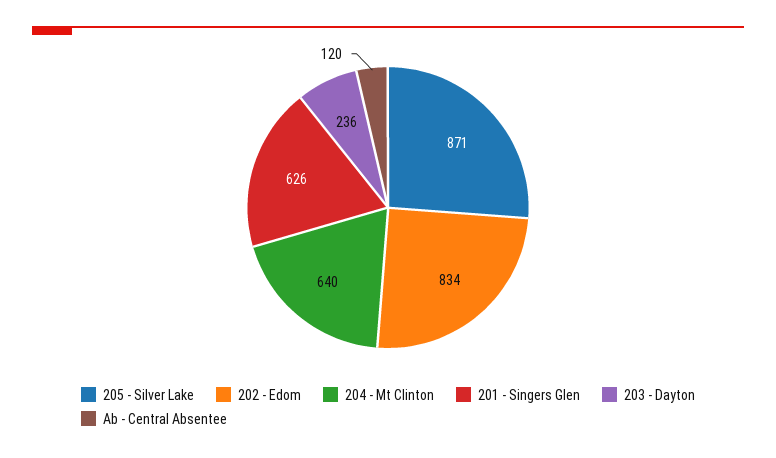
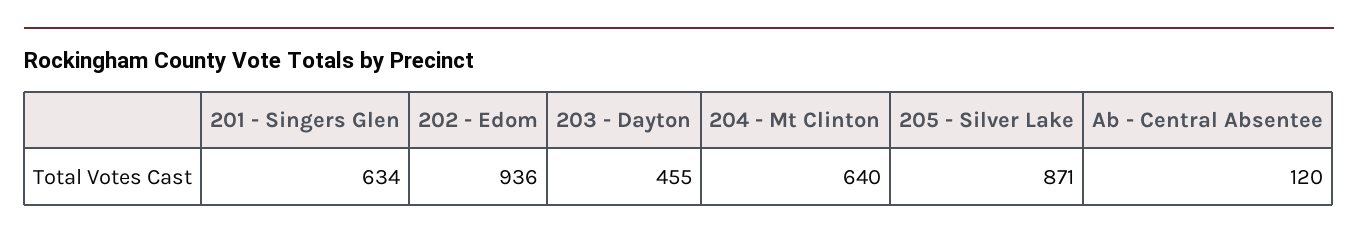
  {
    "205 - Silver Lake": 871,
-   "202 - Edom": 834,
+   "202 - Edom": 936,
    "204 - Mt Clinton": 640,
-   "201 - Singers Glen": 626,
+   "201 - Singers Glen": 634,
-   "203 - Dayton": 236,
+   "203 - Dayton": 455,
    "Ab - Central Absentee": 120
  }

